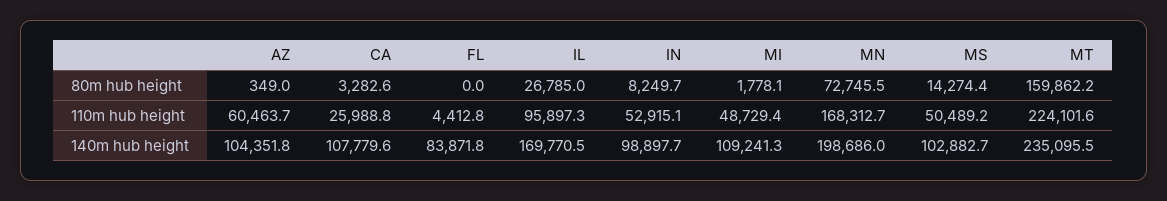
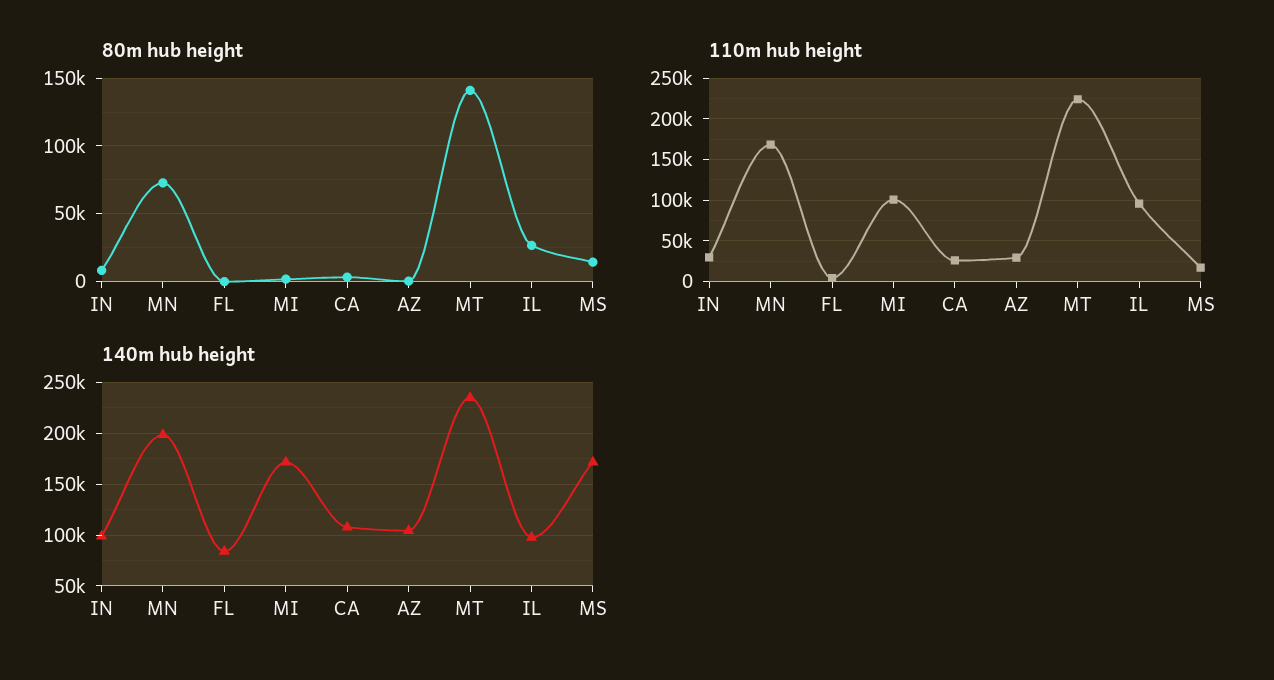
  {
    "80m hub height": {
      "AZ": 349,
      "CA": 3282.6,
      "FL": 0,
      "IL": 26785,
      "IN": 8249.7,
      "MI": 1778.1,
      "MN": 72745.5,
      "MS": 14274.4,
-     "MT": 159862.2
+     "MT": 140000
    },
    "110m hub height": {
-     "AZ": 60463.7,
+     "AZ": 30000,
      "CA": 25988.8,
      "FL": 4412.8,
      "IL": 95897.3,
-     "IN": 52915.1,
+     "IN": 30000,
-     "MI": 48729.4,
+     "MI": 100000,
      "MN": 168312.7,
-     "MS": 50489.2,
+     "MS": 20000,
      "MT": 224101.6
    },
    "140m hub height": {
      "AZ": 104351.8,
      "CA": 107779.6,
      "FL": 83871.8,
-     "IL": 169770.5,
+     "IL": 100000,
      "IN": 98897.7,
-     "MI": 109241.3,
+     "MI": 170000,
      "MN": 198686,
-     "MS": 102882.7,
+     "MS": 170000,
      "MT": 235095.5
    }
  }

